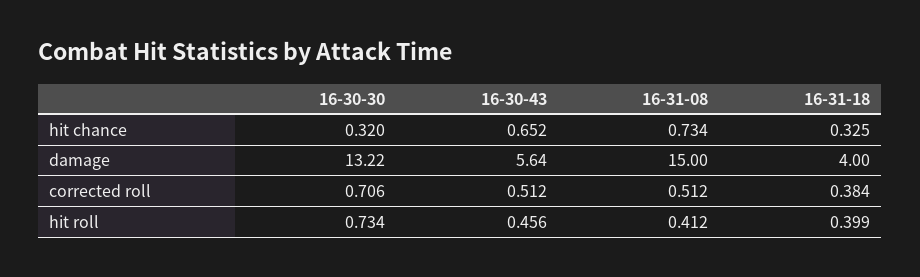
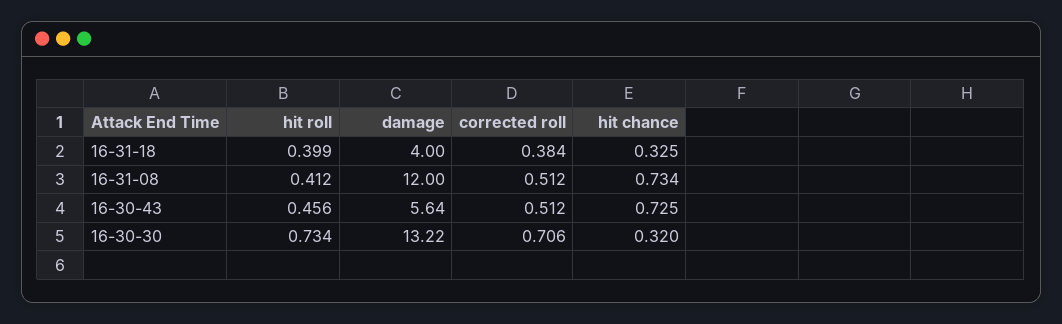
  {
    "16-30-30": {
      "hit chance": 0.32,
      "damage": 13.22,
      "corrected roll": 0.706,
      "hit roll": 0.734
    },
    "16-30-43": {
-     "hit chance": 0.652,
+     "hit chance": 0.725,
      "damage": 5.64,
      "corrected roll": 0.512,
      "hit roll": 0.456
    },
    "16-31-08": {
      "hit chance": 0.734,
-     "damage": 15,
+     "damage": 12,
      "corrected roll": 0.512,
      "hit roll": 0.412
    },
    "16-31-18": {
      "hit chance": 0.325,
      "damage": 4,
      "corrected roll": 0.384,
      "hit roll": 0.399
    }
  }

